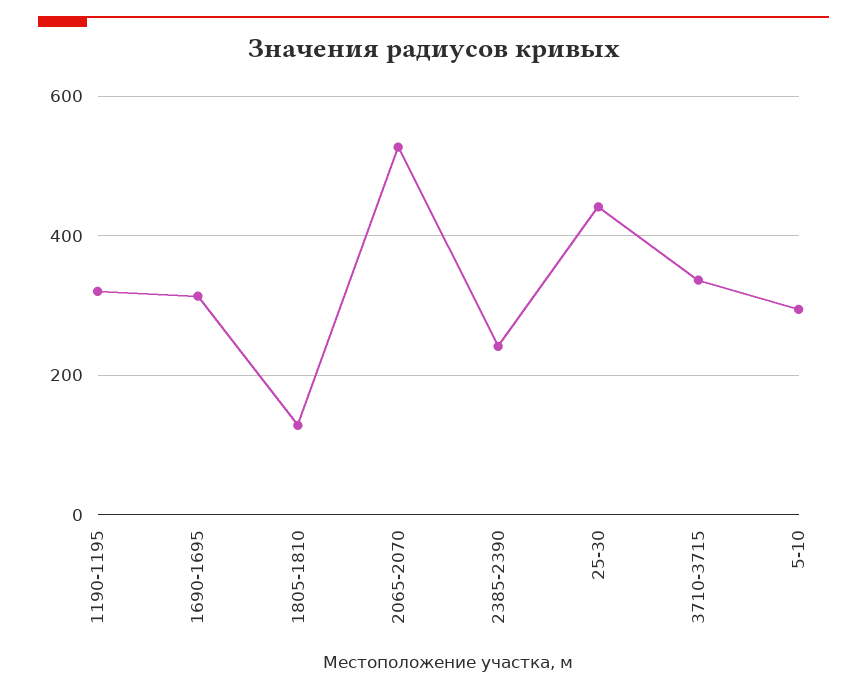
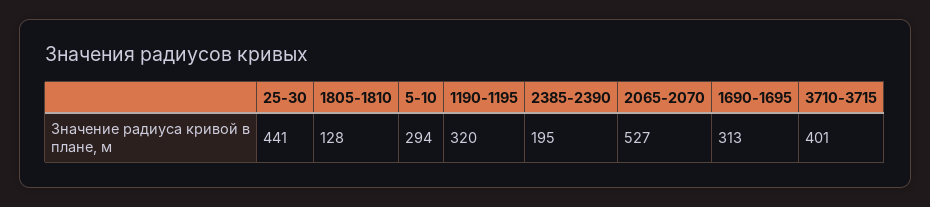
  {
    "1190-1195": 320,
    "1690-1695": 313,
    "1805-1810": 128,
    "2065-2070": 527,
-   "2385-2390": 240,
+   "2385-2390": 195,
    "25-30": 441,
-   "3710-3715": 340,
+   "3710-3715": 401,
    "5-10": 294
  }

